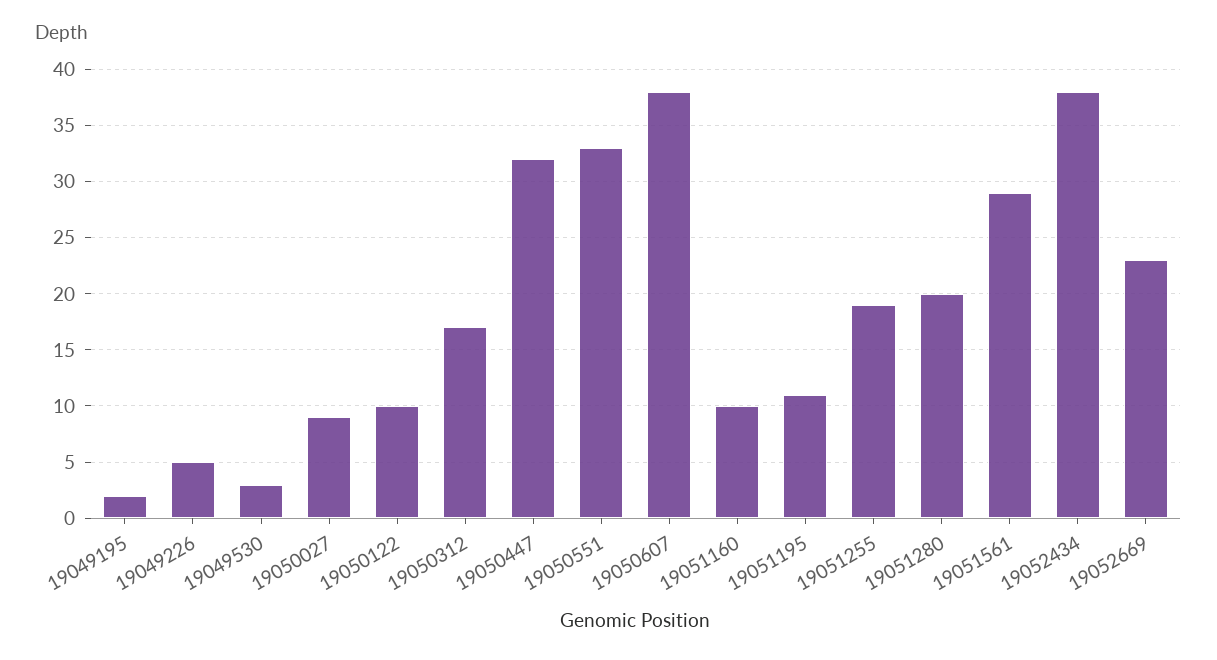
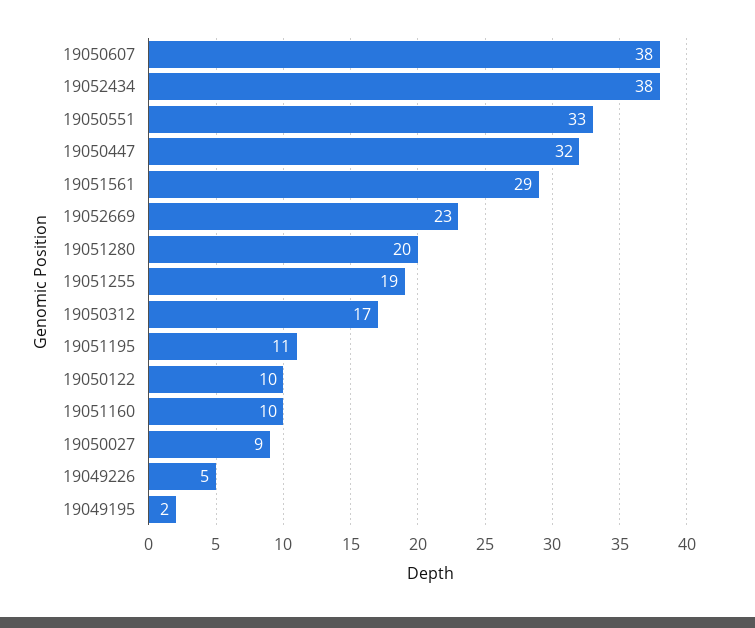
  {
    "19049195": 2,
    "19049226": 5,
-   "19049530": 3,
    "19050027": 9,
    "19050122": 10,
    "19050312": 17,
    "19050447": 32,
    "19050551": 33,
    "19050607": 38,
    "19051160": 10,
    "19051195": 11,
    "19051255": 19,
    "19051280": 20,
    "19051561": 29,
    "19052434": 38,
    "19052669": 23
  }

